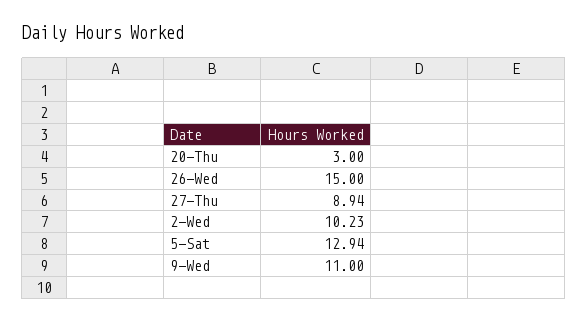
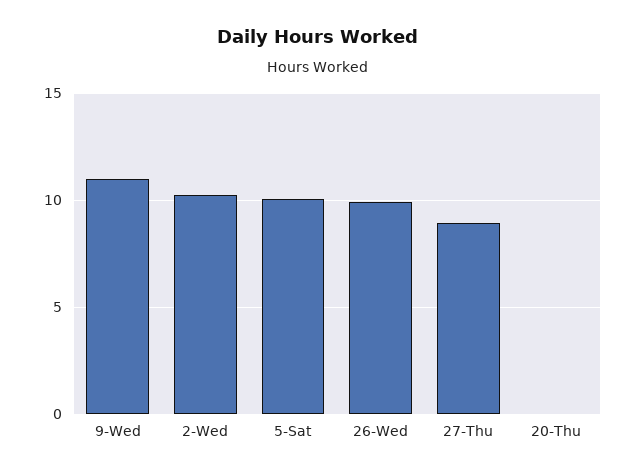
  {
-   "20-Thu": 3,
+   "20-Thu": 0,
-   "26-Wed": 15,
+   "26-Wed": 10,
    "27-Thu": 8.94,
    "2-Wed": 10.23,
-   "5-Sat": 12.94,
+   "5-Sat": 10,
    "9-Wed": 11
  }

